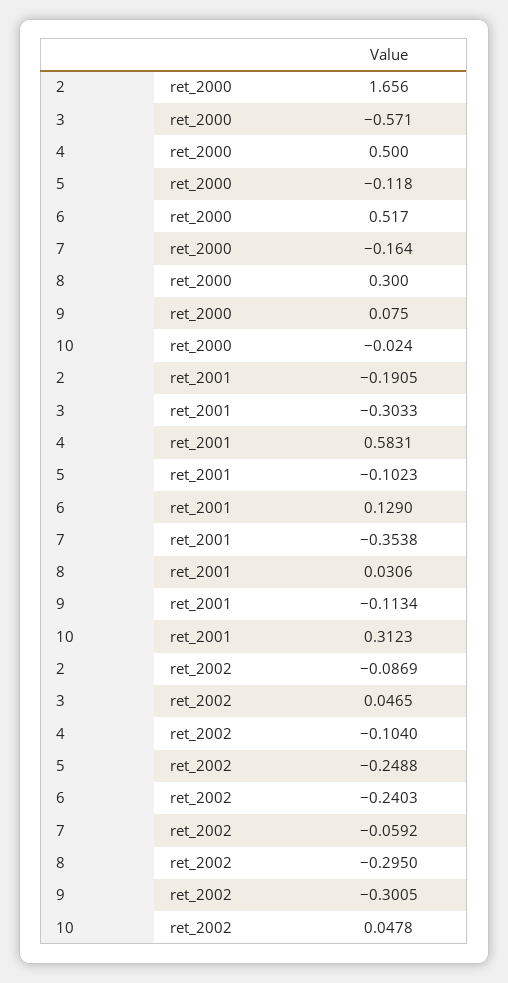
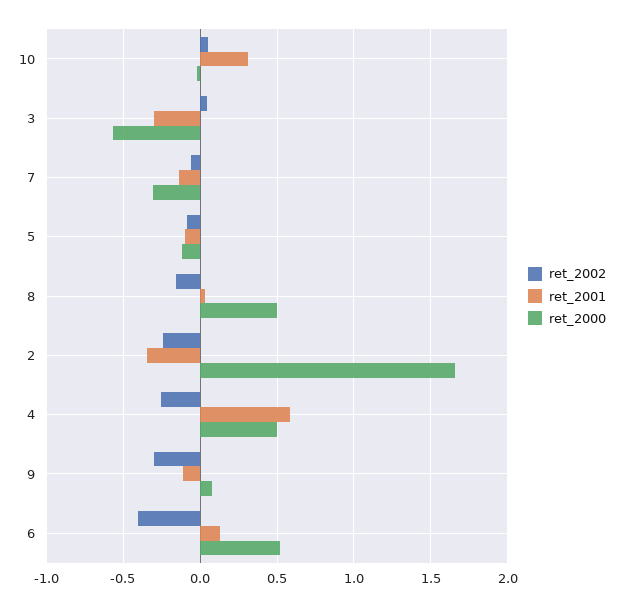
  {
    "ret_2000": {
      "2": 1.656,
      "3": -0.571,
      "4": 0.5,
      "5": -0.118,
      "6": 0.517,
-     "7": -0.164,
+     "7": -0.3,
-     "8": 0.3,
+     "8": 0.5,
      "9": 0.075,
      "10": -0.024
    },
    "ret_2001": {
-     "2": -0.1905,
+     "2": -0.35,
      "3": -0.3033,
      "4": 0.5831,
      "5": -0.1023,
      "6": 0.129,
-     "7": -0.3538,
+     "7": -0.15,
      "8": 0.0306,
      "9": -0.1134,
      "10": 0.3123
    },
    "ret_2002": {
-     "2": -0.0869,
+     "2": -0.25,
      "3": 0.0465,
-     "4": -0.104,
+     "4": -0.25,
-     "5": -0.2488,
+     "5": -0.1,
-     "6": -0.2403,
+     "6": -0.4,
      "7": -0.0592,
-     "8": -0.295,
+     "8": -0.15,
      "9": -0.3005,
      "10": 0.0478
    }
  }

